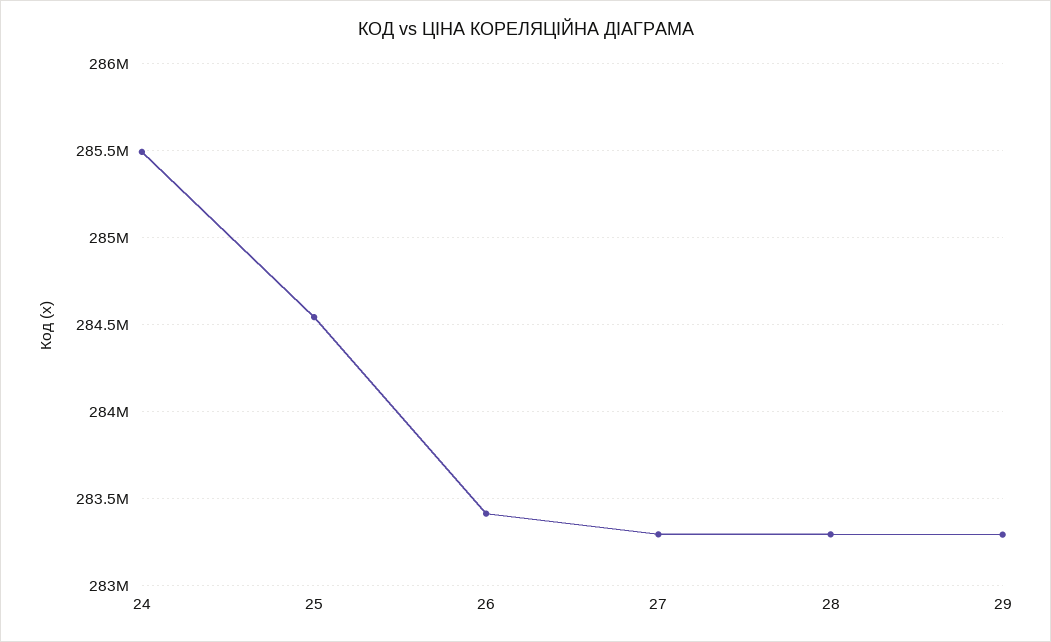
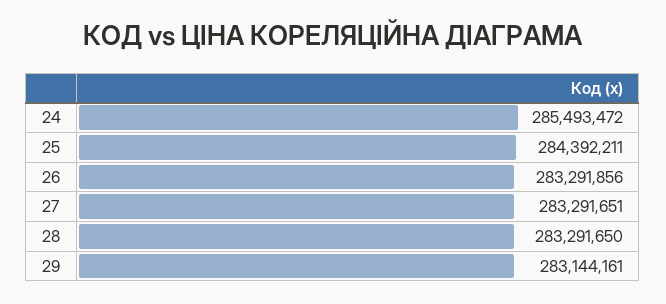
  {
    "24": 285493472,
-   "25": 284550000,
+   "25": 284392211,
-   "26": 283400000,
+   "26": 283291856,
    "27": 283291651,
    "28": 283291650,
-   "29": 283300000
+   "29": 283144161
  }

